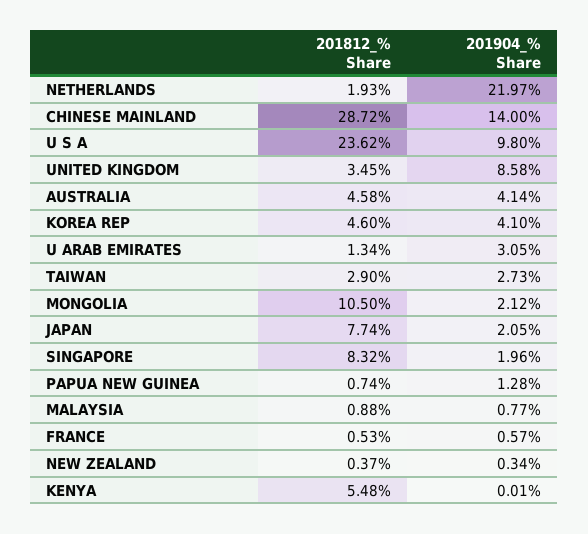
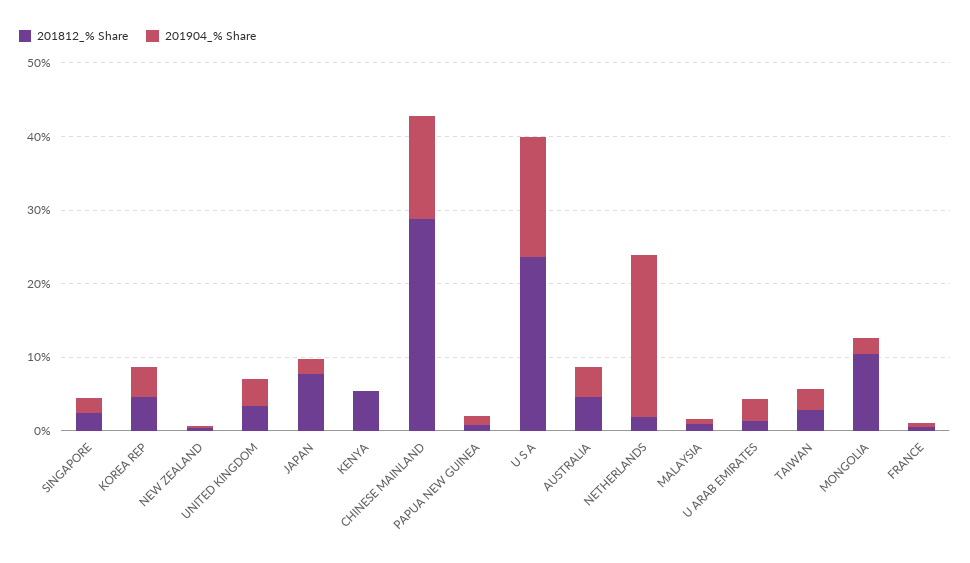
  {
    "201812_% Share": {
      "NETHERLANDS": 1.93,
      "CHINESE MAINLAND": 28.72,
      "U S A": 23.62,
      "UNITED KINGDOM": 3.45,
      "AUSTRALIA": 4.58,
      "KOREA REP": 4.6,
      "U ARAB EMIRATES": 1.34,
      "TAIWAN": 2.9,
      "MONGOLIA": 10.5,
      "JAPAN": 7.74,
-     "SINGAPORE": 8.32,
+     "SINGAPORE": 2,
      "PAPUA NEW GUINEA": 0.74,
      "MALAYSIA": 0.88,
      "FRANCE": 0.53,
      "NEW ZEALAND": 0.37,
      "KENYA": 5.48
    },
    "201904_% Share": {
      "NETHERLANDS": 21.97,
      "CHINESE MAINLAND": 14,
-     "U S A": 9.8,
+     "U S A": 16,
-     "UNITED KINGDOM": 8.58,
+     "UNITED KINGDOM": 4,
      "AUSTRALIA": 4.14,
      "KOREA REP": 4.1,
      "U ARAB EMIRATES": 3.05,
      "TAIWAN": 2.73,
      "MONGOLIA": 2.12,
      "JAPAN": 2.05,
      "SINGAPORE": 1.96,
      "PAPUA NEW GUINEA": 1.28,
      "MALAYSIA": 0.77,
      "FRANCE": 0.57,
      "NEW ZEALAND": 0.34,
      "KENYA": 0.01
    }
  }

